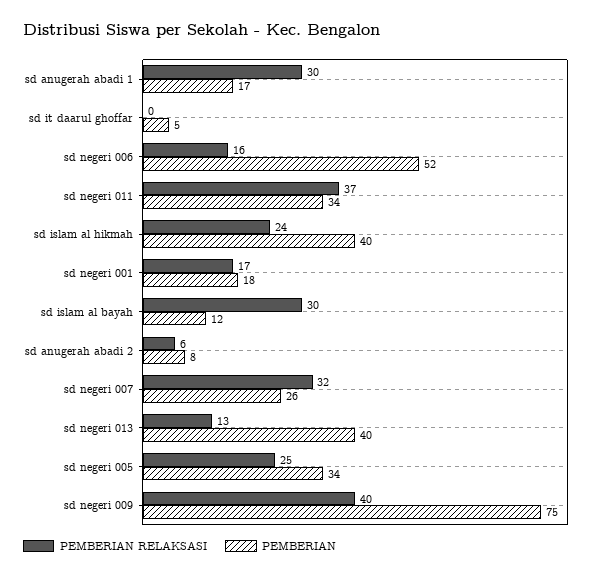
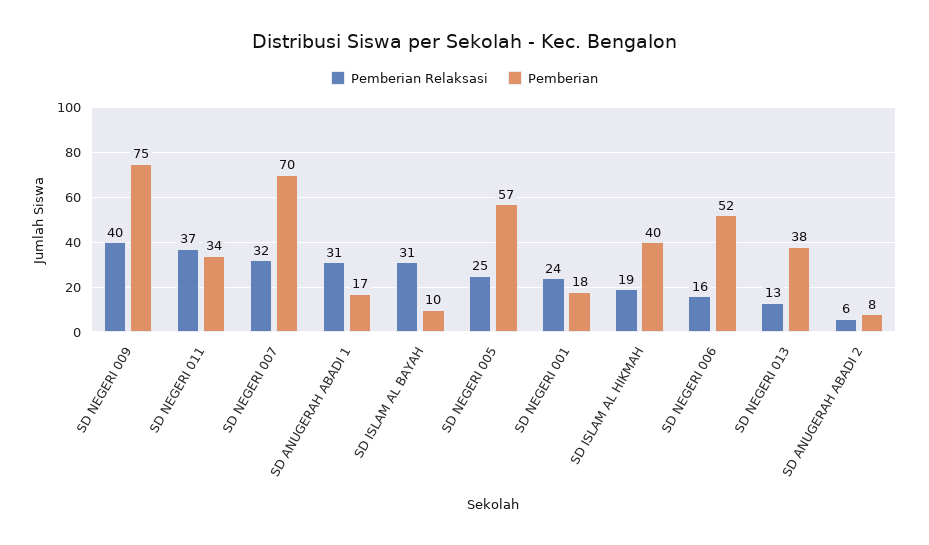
  {
    "PEMBERIAN RELAKSASI": {
-     "sd anugerah abadi 1": 30,
+     "sd anugerah abadi 1": 31,
-     "sd it daarul ghoffar": 0,
      "sd negeri 006": 16,
      "sd negeri 011": 37,
-     "sd islam al hikmah": 24,
+     "sd islam al hikmah": 19,
-     "sd negeri 001": 17,
+     "sd negeri 001": 24,
-     "sd islam al bayah": 30,
+     "sd islam al bayah": 31,
      "sd anugerah abadi 2": 6,
      "sd negeri 007": 32,
      "sd negeri 013": 13,
      "sd negeri 005": 25,
      "sd negeri 009": 40
    },
    "PEMBERIAN": {
      "sd anugerah abadi 1": 17,
-     "sd it daarul ghoffar": 5,
      "sd negeri 006": 52,
      "sd negeri 011": 34,
      "sd islam al hikmah": 40,
      "sd negeri 001": 18,
-     "sd islam al bayah": 12,
+     "sd islam al bayah": 10,
      "sd anugerah abadi 2": 8,
-     "sd negeri 007": 26,
+     "sd negeri 007": 70,
-     "sd negeri 013": 40,
+     "sd negeri 013": 38,
-     "sd negeri 005": 34,
+     "sd negeri 005": 57,
      "sd negeri 009": 75
    }
  }

